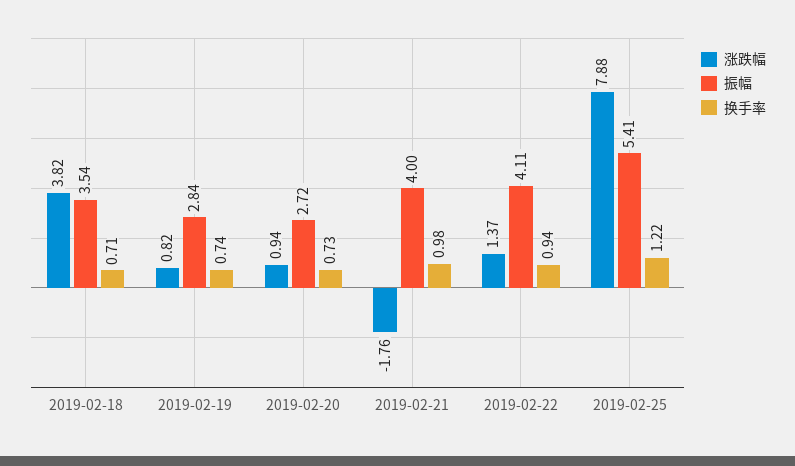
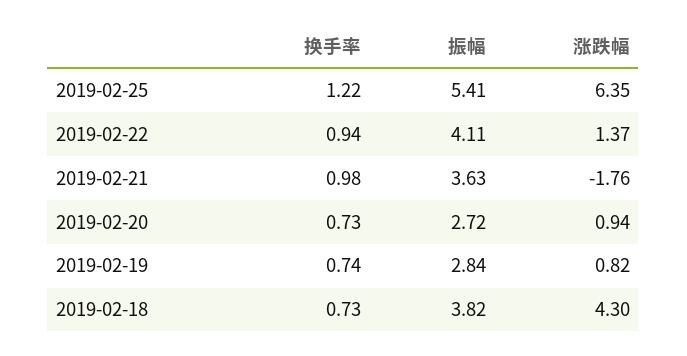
  {
    "涨跌幅": {
-     "2019-02-18": 3.82,
+     "2019-02-18": 4.3,
      "2019-02-19": 0.82,
      "2019-02-20": 0.94,
      "2019-02-21": -1.76,
      "2019-02-22": 1.37,
-     "2019-02-25": 7.88
+     "2019-02-25": 6.35
    },
    "振幅": {
-     "2019-02-18": 3.54,
+     "2019-02-18": 3.82,
      "2019-02-19": 2.84,
      "2019-02-20": 2.72,
-     "2019-02-21": 4,
+     "2019-02-21": 3.63,
      "2019-02-22": 4.11,
      "2019-02-25": 5.41
    },
    "换手率": {
-     "2019-02-18": 0.71,
+     "2019-02-18": 0.73,
      "2019-02-19": 0.74,
      "2019-02-20": 0.73,
      "2019-02-21": 0.98,
      "2019-02-22": 0.94,
      "2019-02-25": 1.22
    }
  }

